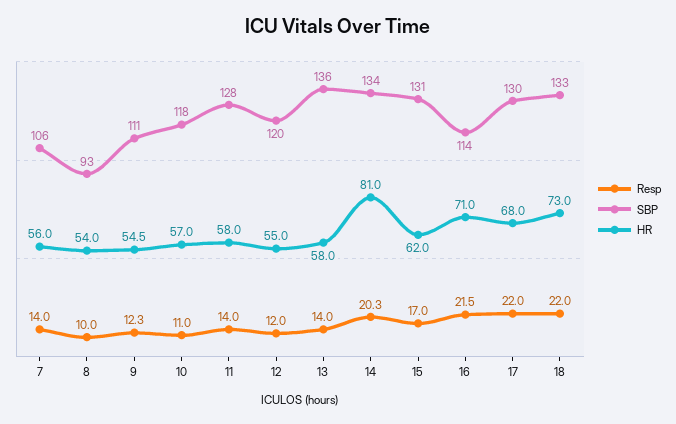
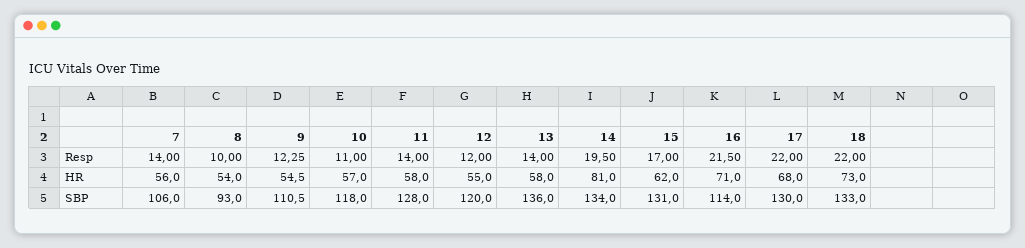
  {
    "Resp": {
      "7": 14,
      "8": 10,
      "9": 12.25,
      "10": 11,
      "11": 14,
      "12": 12,
      "13": 14,
-     "14": 20.3,
+     "14": 19.5,
      "15": 17,
      "16": 21.5,
      "17": 22,
      "18": 22
    },
    "SBP": {
      "7": 106,
      "8": 93,
      "9": 110.5,
      "10": 118,
      "11": 128,
      "12": 120,
      "13": 136,
      "14": 134,
      "15": 131,
      "16": 114,
      "17": 130,
      "18": 133
    },
    "HR": {
      "7": 56,
      "8": 54,
      "9": 54.5,
      "10": 57,
      "11": 58,
      "12": 55,
      "13": 58,
      "14": 81,
      "15": 62,
      "16": 71,
      "17": 68,
      "18": 73
    }
  }

